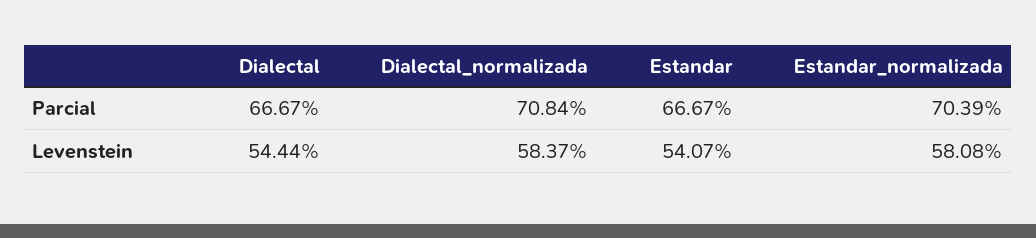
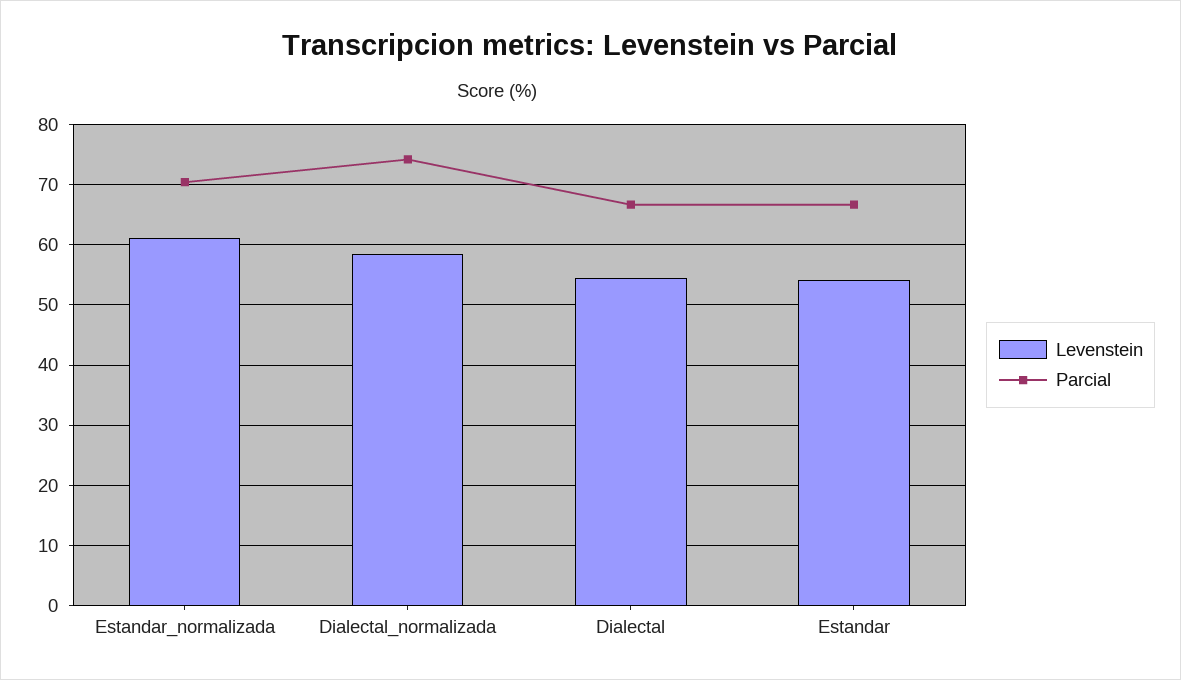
  {
    "Parcial": {
      "Dialectal": 66.67,
-     "Dialectal_normalizada": 70.84,
+     "Dialectal_normalizada": 74,
      "Estandar": 66.67,
      "Estandar_normalizada": 70.39
    },
    "Levenstein": {
      "Dialectal": 54.44,
      "Dialectal_normalizada": 58.37,
      "Estandar": 54.07,
-     "Estandar_normalizada": 58.08
+     "Estandar_normalizada": 61
    }
  }

